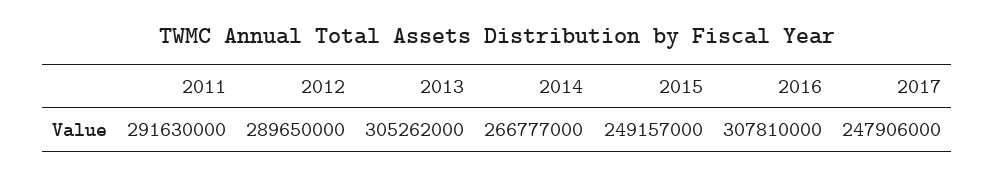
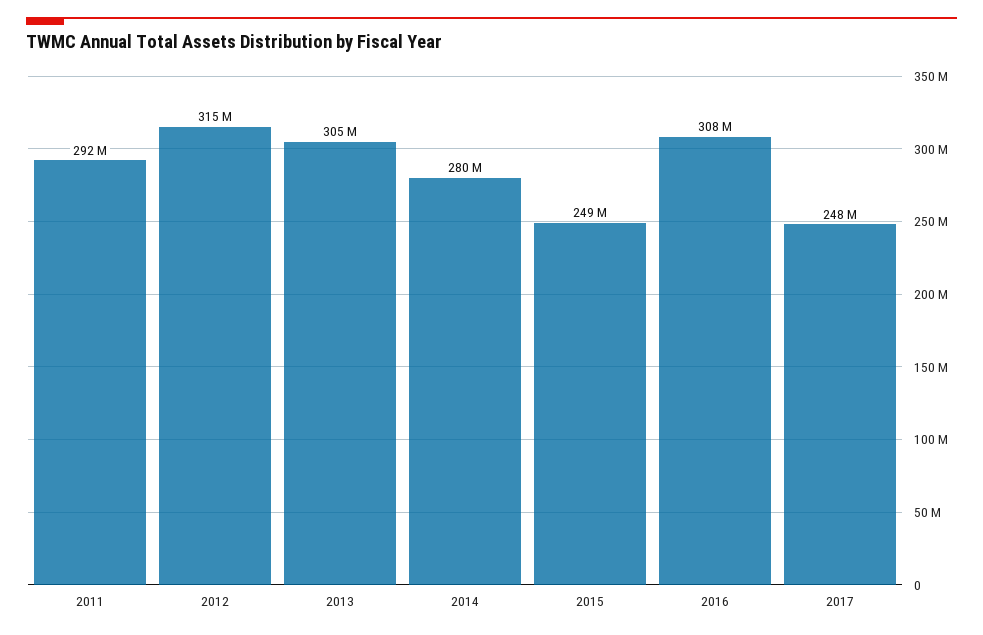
  {
    "2011": 291630000,
-   "2012": 289650000,
+   "2012": 315000000,
    "2013": 305262000,
-   "2014": 266777000,
+   "2014": 280000000,
    "2015": 249157000,
    "2016": 307810000,
    "2017": 247906000
  }

